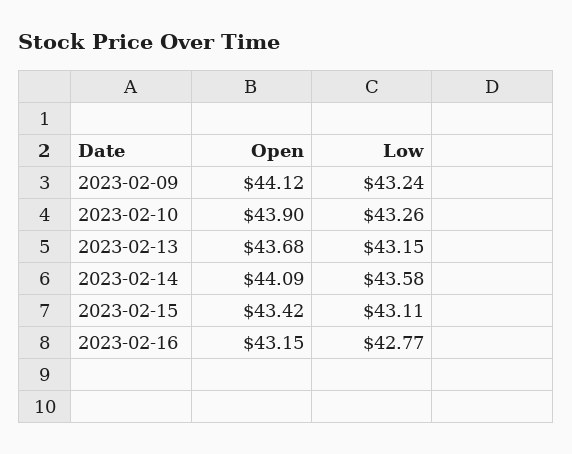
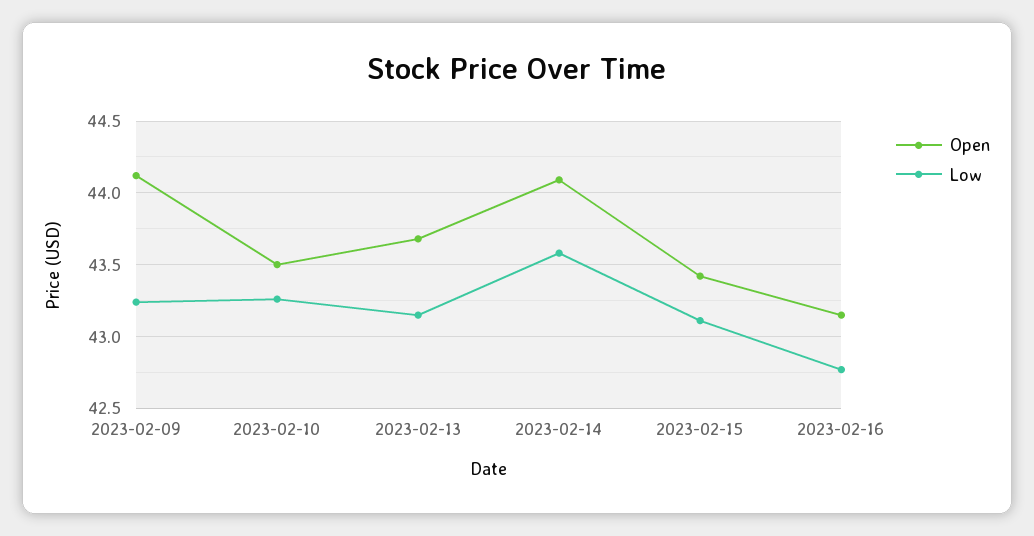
  {
    "Open": {
      "2023-02-09": 44.12,
-     "2023-02-10": 43.9,
+     "2023-02-10": 43.5,
      "2023-02-13": 43.68,
      "2023-02-14": 44.09,
      "2023-02-15": 43.42,
      "2023-02-16": 43.15
    },
    "Low": {
      "2023-02-09": 43.24,
      "2023-02-10": 43.26,
      "2023-02-13": 43.15,
      "2023-02-14": 43.58,
      "2023-02-15": 43.11,
      "2023-02-16": 42.77
    }
  }

